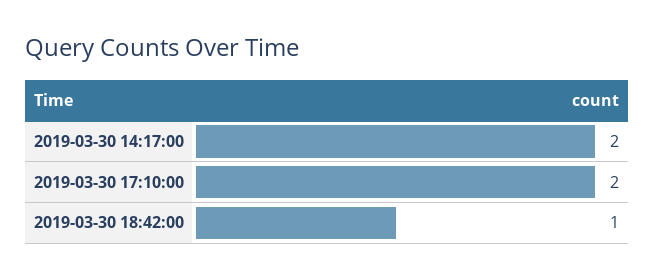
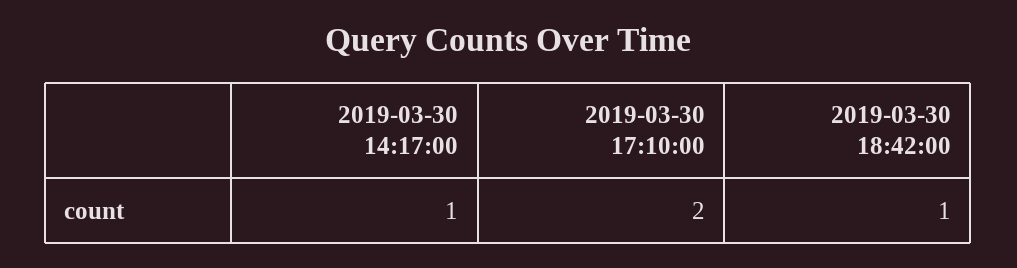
  {
-   "2019-03-30 14:17:00": 2,
+   "2019-03-30 14:17:00": 1,
    "2019-03-30 17:10:00": 2,
    "2019-03-30 18:42:00": 1
  }

